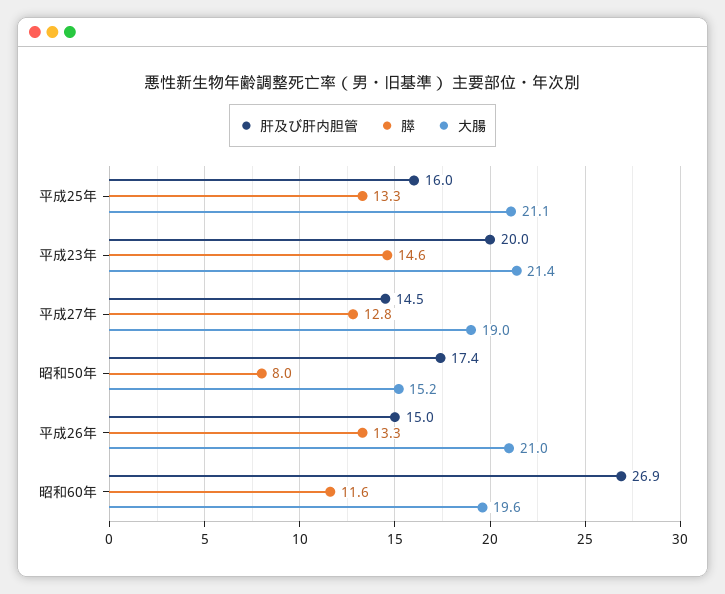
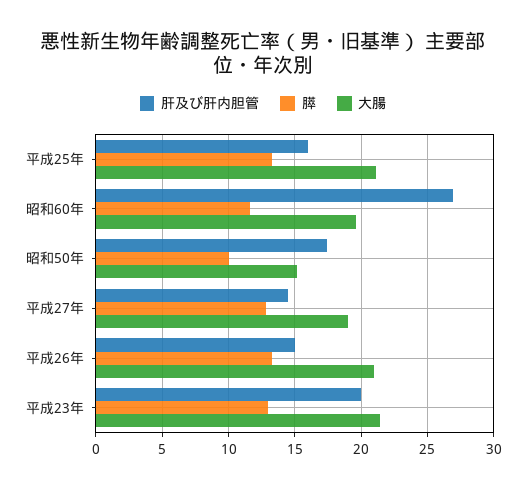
  {
    "肝及び肝内胆管": {
      "平成25年": 16,
      "平成23年": 20,
      "平成27年": 14.5,
      "昭和50年": 17.4,
      "平成26年": 15,
      "昭和60年": 26.9
    },
    "膵": {
      "平成25年": 13.3,
-     "平成23年": 14.6,
+     "平成23年": 13,
      "平成27年": 12.8,
-     "昭和50年": 8,
+     "昭和50年": 10,
      "平成26年": 13.3,
      "昭和60年": 11.6
    },
    "大腸": {
      "平成25年": 21.1,
      "平成23年": 21.4,
      "平成27年": 19,
      "昭和50年": 15.2,
      "平成26年": 21,
      "昭和60年": 19.6
    }
  }

